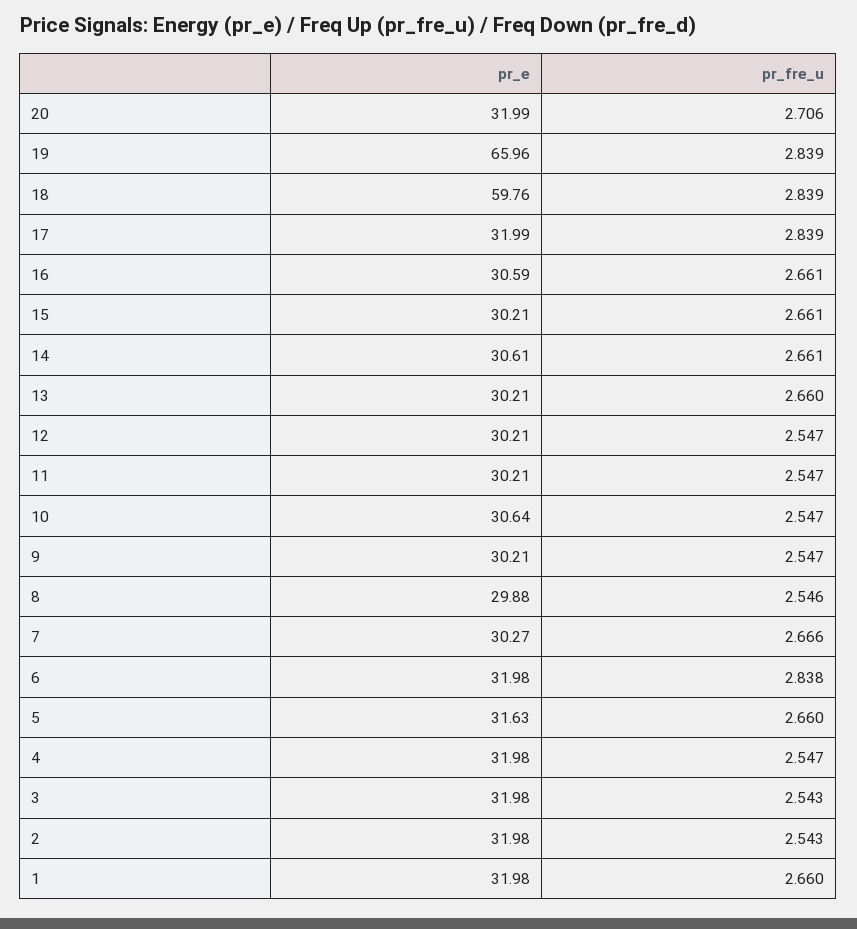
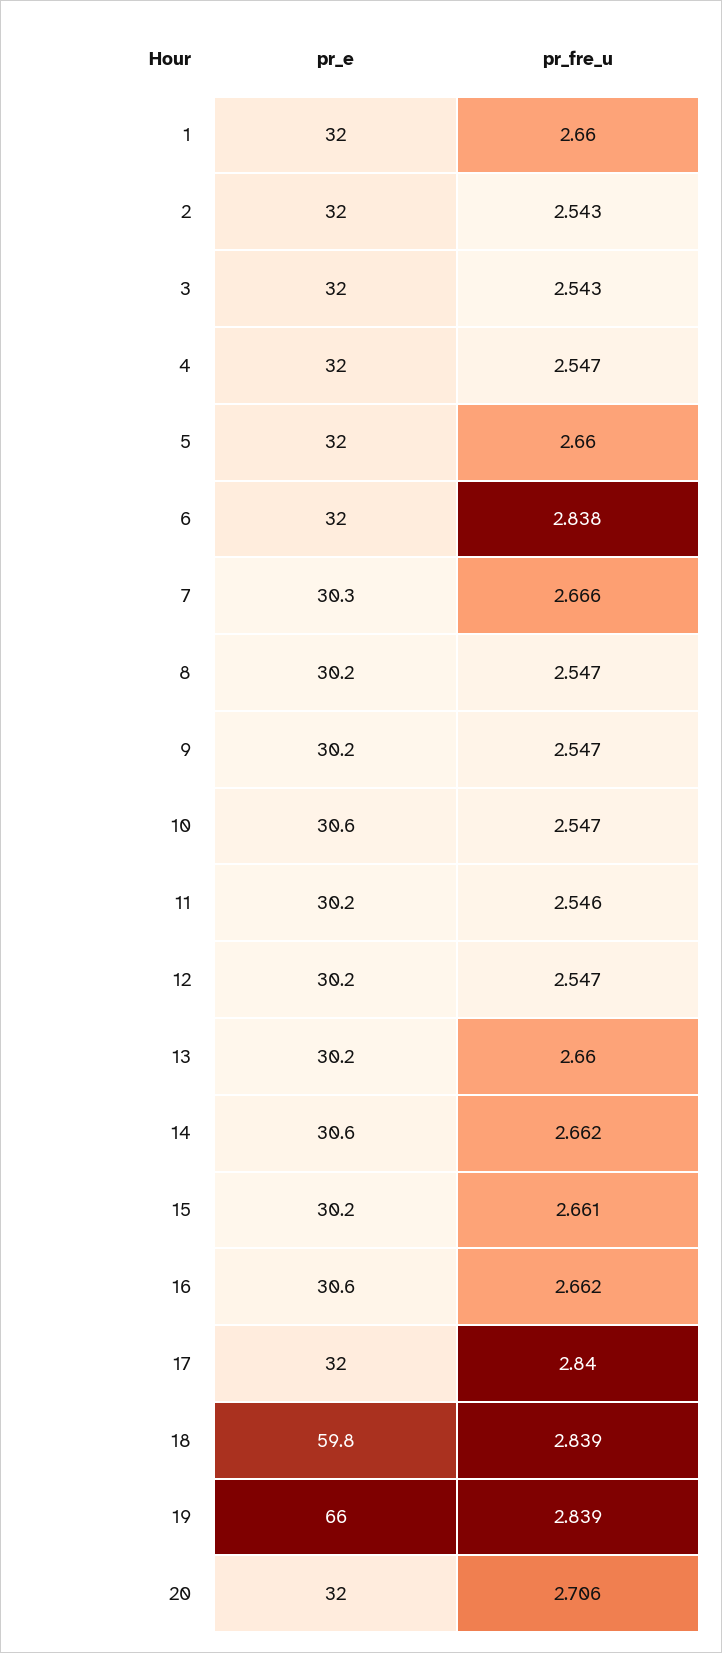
  {
    "pr_e": {
      "20": 31.99,
      "19": 65.96,
      "18": 59.76,
      "17": 31.99,
      "16": 30.59,
      "15": 30.21,
      "14": 30.61,
      "13": 30.21,
      "12": 30.21,
      "11": 30.21,
      "10": 30.64,
      "9": 30.21,
-     "8": 29.88,
+     "8": 30.2,
      "7": 30.27,
      "6": 31.98,
-     "5": 31.63,
+     "5": 32,
      "4": 31.98,
      "3": 31.98,
      "2": 31.98,
      "1": 31.98
    },
    "pr_fre_u": {
      "20": 2.706,
      "19": 2.839,
      "18": 2.839,
-     "17": 2.839,
+     "17": 2.84,
-     "16": 2.661,
+     "16": 2.662,
      "15": 2.661,
-     "14": 2.661,
+     "14": 2.662,
      "13": 2.66,
      "12": 2.547,
-     "11": 2.547,
+     "11": 2.546,
      "10": 2.547,
      "9": 2.547,
-     "8": 2.546,
+     "8": 2.547,
      "7": 2.666,
      "6": 2.838,
      "5": 2.66,
      "4": 2.547,
      "3": 2.543,
      "2": 2.543,
      "1": 2.66
    }
  }

